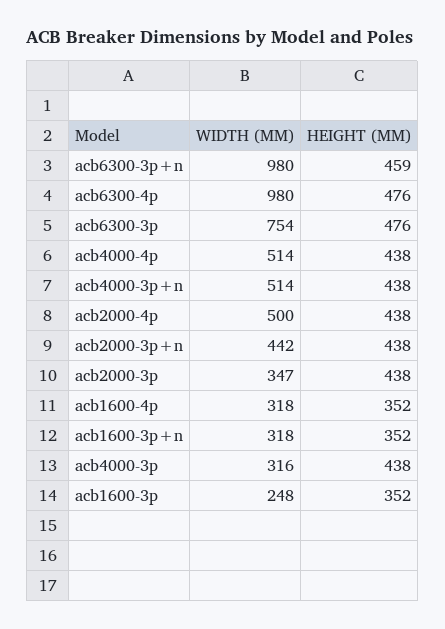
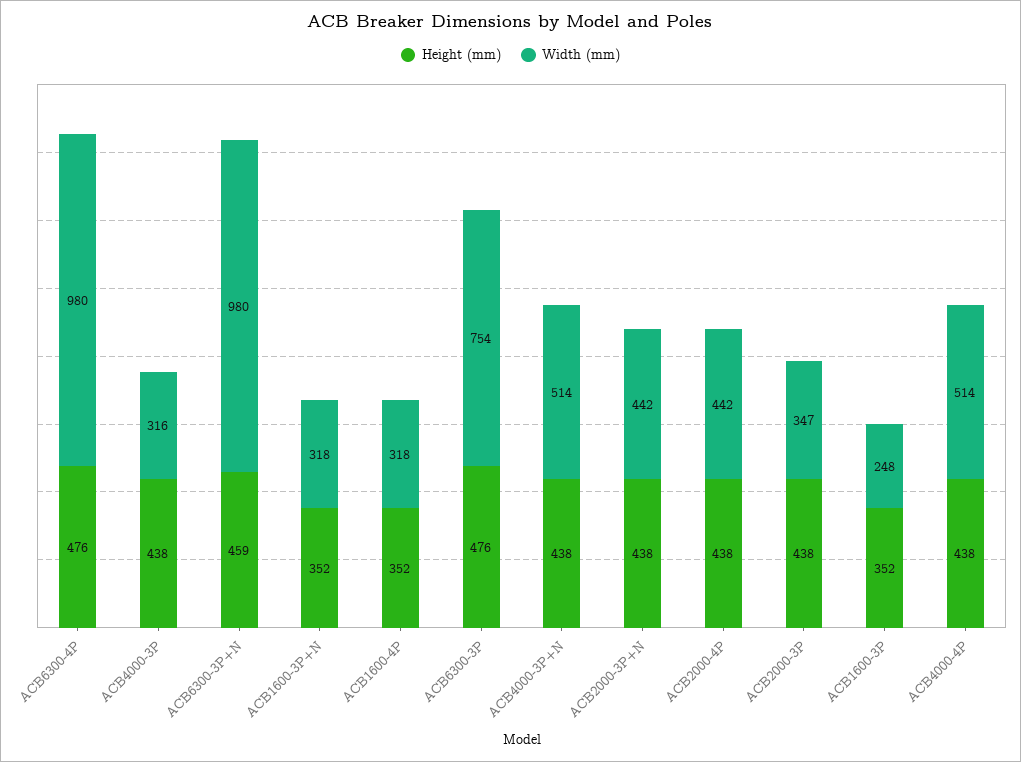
  {
    "WIDTH (MM)": {
      "acb6300-3p+n": 980,
      "acb6300-4p": 980,
      "acb6300-3p": 754,
      "acb4000-4p": 514,
      "acb4000-3p+n": 514,
-     "acb2000-4p": 500,
+     "acb2000-4p": 442,
      "acb2000-3p+n": 442,
      "acb2000-3p": 347,
      "acb1600-4p": 318,
      "acb1600-3p+n": 318,
      "acb4000-3p": 316,
      "acb1600-3p": 248
    },
    "HEIGHT (MM)": {
      "acb6300-3p+n": 459,
      "acb6300-4p": 476,
      "acb6300-3p": 476,
      "acb4000-4p": 438,
      "acb4000-3p+n": 438,
      "acb2000-4p": 438,
      "acb2000-3p+n": 438,
      "acb2000-3p": 438,
      "acb1600-4p": 352,
      "acb1600-3p+n": 352,
      "acb4000-3p": 438,
      "acb1600-3p": 352
    }
  }

